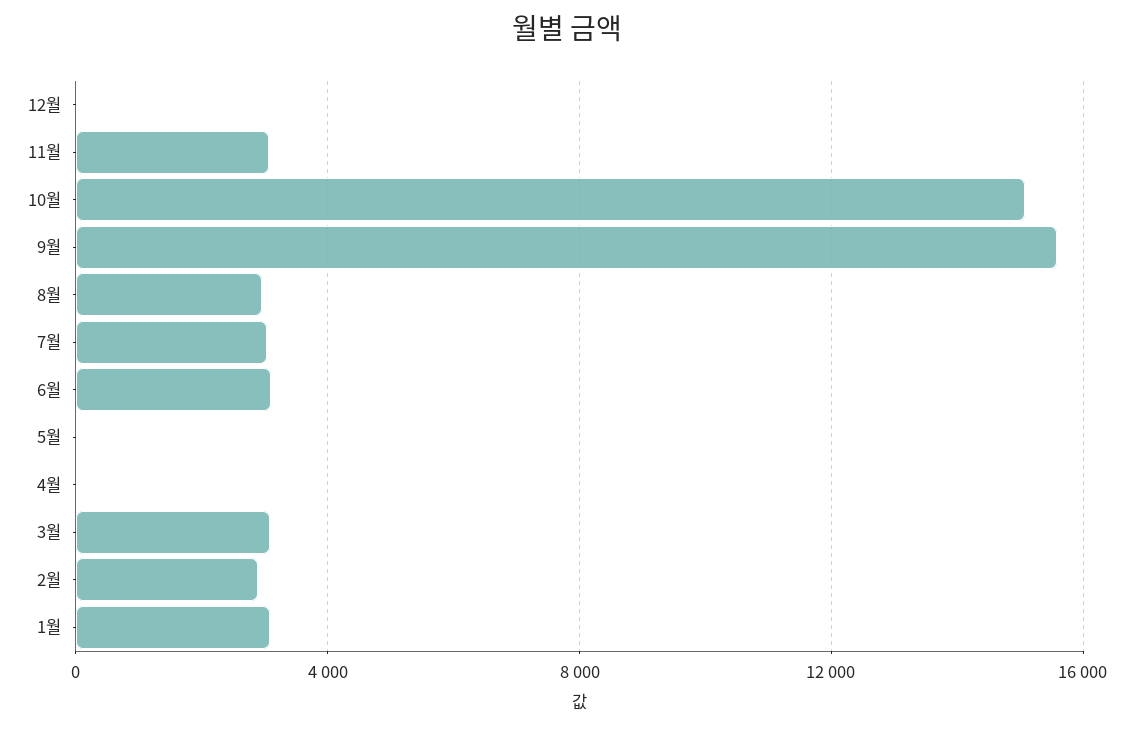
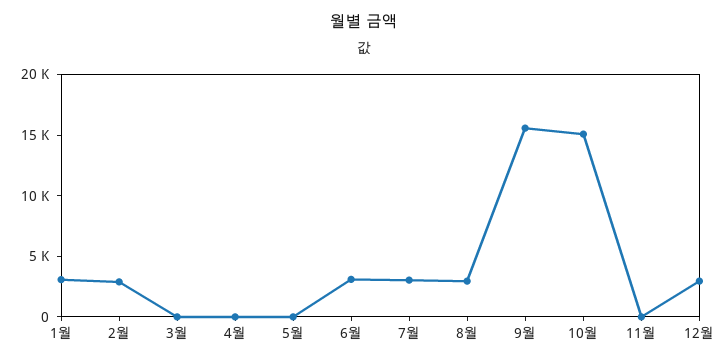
  {
-   "12월": 0,
+   "12월": 3000,
-   "11월": 3000,
+   "11월": 0,
    "10월": 15000,
    "9월": 15500,
    "8월": 3000,
    "7월": 3000,
    "6월": 3000,
    "5월": 0,
    "4월": 0,
-   "3월": 3000,
+   "3월": 0,
    "2월": 3000,
    "1월": 3000
  }

